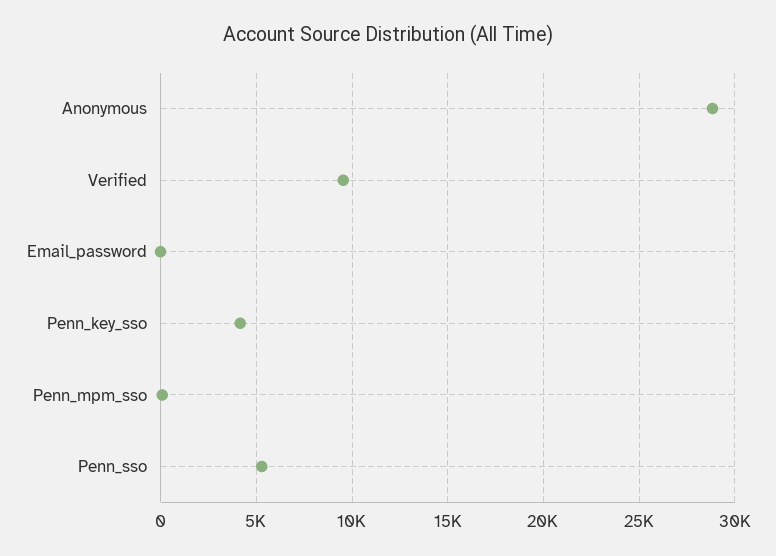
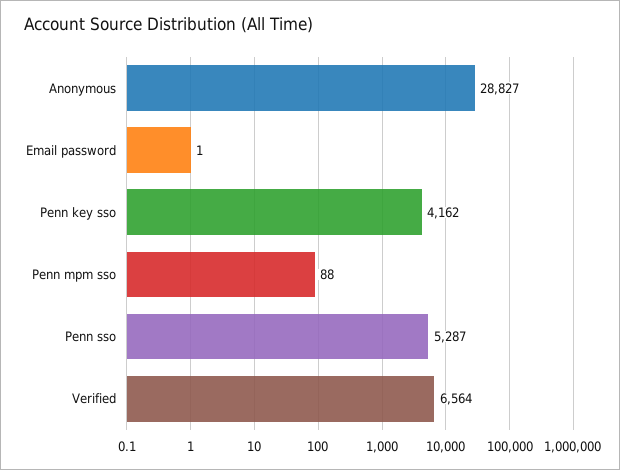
  {
    "Anonymous": 28827,
-   "Verified": 9500,
+   "Verified": 6564,
    "Email_password": 1,
    "Penn_key_sso": 4162,
    "Penn_mpm_sso": 88,
    "Penn_sso": 5287
  }

